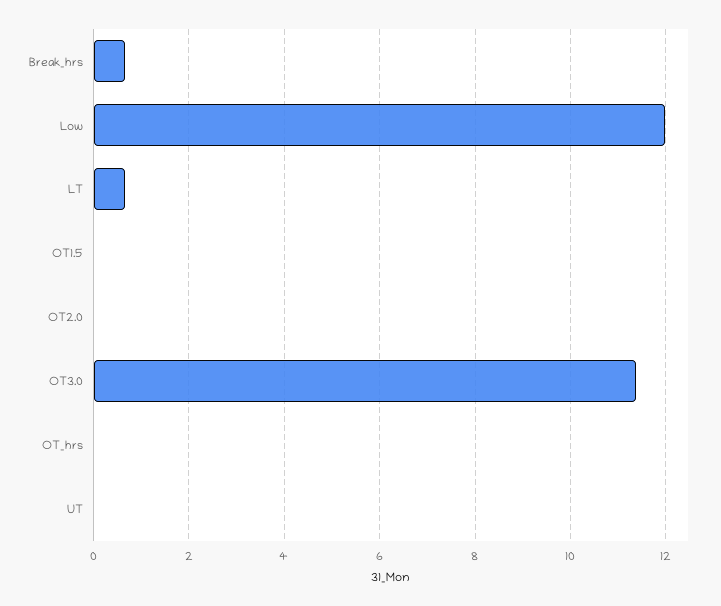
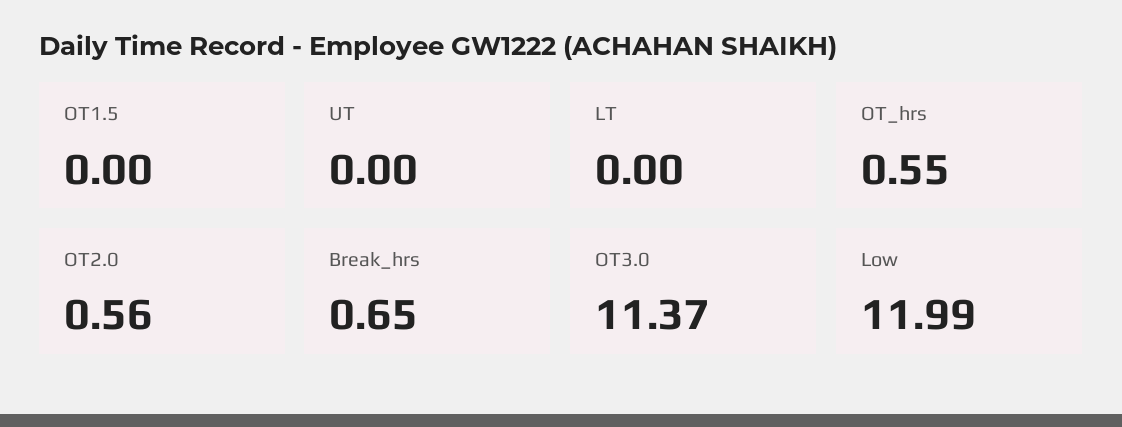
  {
    "Break_hrs": 0.65,
    "Low": 11.99,
-   "LT": 0.6,
+   "LT": 0,
    "OT1.5": 0,
-   "OT2.0": 0,
+   "OT2.0": 0.56,
    "OT3.0": 11.37,
-   "OT_hrs": 0,
+   "OT_hrs": 0.55,
    "UT": 0
  }

